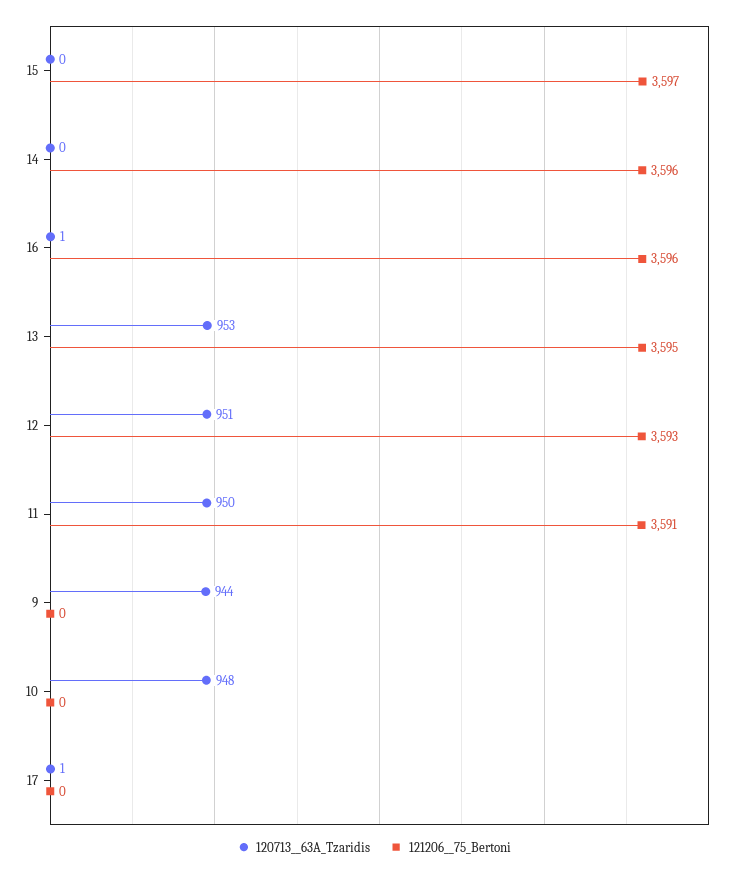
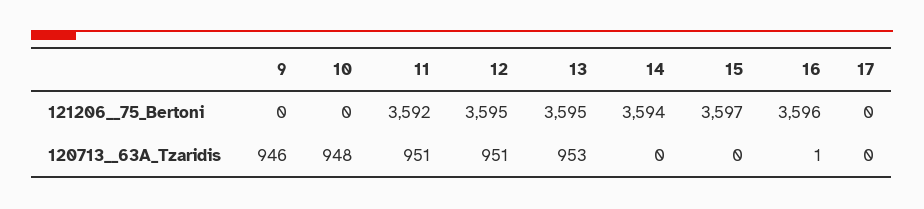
  {
    "120713__63A_Tzaridis": {
      "15": 0,
      "14": 0,
      "16": 1,
      "13": 953,
      "12": 951,
-     "11": 950,
+     "11": 951,
-     "9": 944,
+     "9": 946,
      "10": 948,
-     "17": 1
+     "17": 0
    },
    "121206__75_Bertoni": {
      "15": 3597,
-     "14": 3596,
+     "14": 3594,
      "16": 3596,
      "13": 3595,
-     "12": 3593,
+     "12": 3595,
-     "11": 3591,
+     "11": 3592,
      "9": 0,
      "10": 0,
      "17": 0
    }
  }

